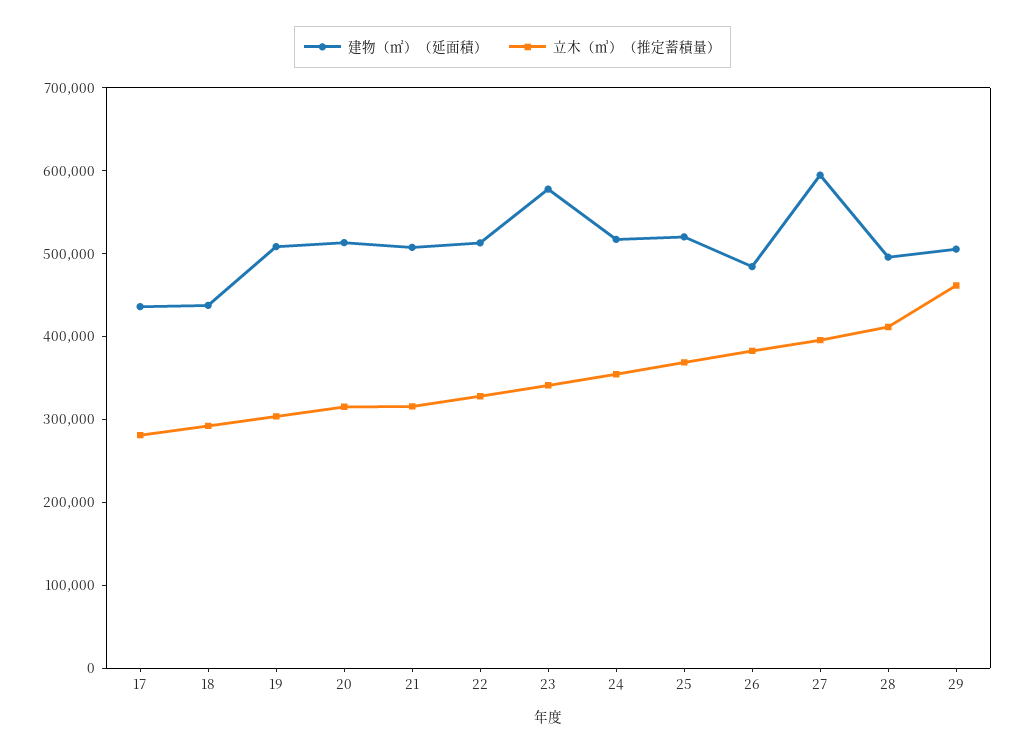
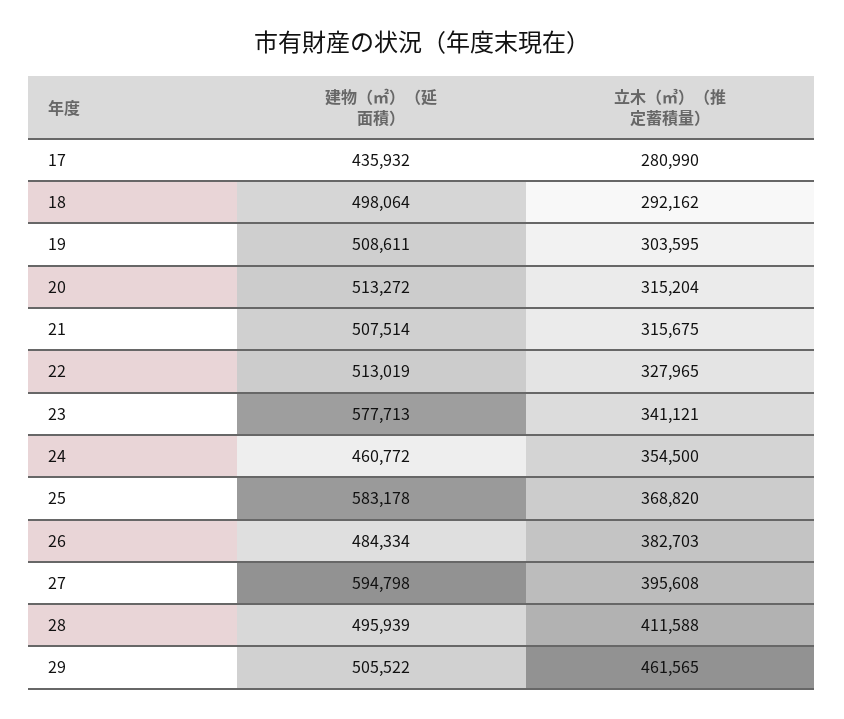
  {
    "建物（㎡）（延面積）": {
      "17": 435932,
-     "18": 440000,
+     "18": 498064,
      "19": 508611,
      "20": 513272,
      "21": 507514,
      "22": 513019,
      "23": 577713,
-     "24": 520000,
+     "24": 460772,
-     "25": 520000,
+     "25": 583178,
      "26": 484334,
      "27": 594798,
      "28": 495939,
      "29": 505522
    },
    "立木（㎥）（推定蓄積量）": {
      "17": 280990,
      "18": 292162,
      "19": 303595,
      "20": 315204,
      "21": 315675,
      "22": 327965,
      "23": 341121,
      "24": 354500,
      "25": 368820,
      "26": 382703,
      "27": 395608,
      "28": 411588,
      "29": 461565
    }
  }

